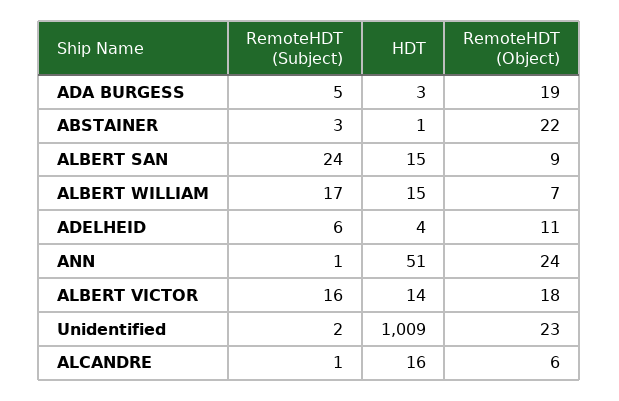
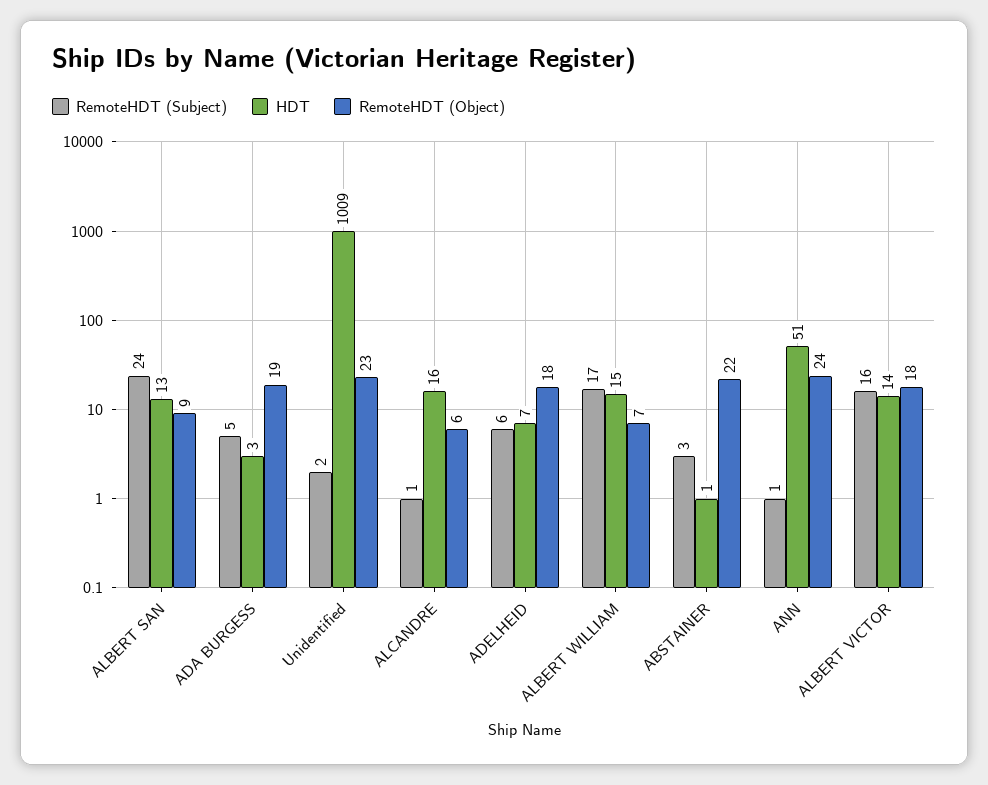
  {
    "RemoteHDT (Subject)": {
      "ADA BURGESS": 5,
      "ABSTAINER": 3,
      "ALBERT SAN": 24,
      "ALBERT WILLIAM": 17,
      "ADELHEID": 6,
      "ANN": 1,
      "ALBERT VICTOR": 16,
      "Unidentified": 2,
      "ALCANDRE": 1
    },
    "HDT": {
      "ADA BURGESS": 3,
      "ABSTAINER": 1,
-     "ALBERT SAN": 15,
+     "ALBERT SAN": 13,
      "ALBERT WILLIAM": 15,
-     "ADELHEID": 4,
+     "ADELHEID": 7,
      "ANN": 51,
      "ALBERT VICTOR": 14,
      "Unidentified": 1009,
      "ALCANDRE": 16
    },
    "RemoteHDT (Object)": {
      "ADA BURGESS": 19,
      "ABSTAINER": 22,
      "ALBERT SAN": 9,
      "ALBERT WILLIAM": 7,
-     "ADELHEID": 11,
+     "ADELHEID": 18,
      "ANN": 24,
      "ALBERT VICTOR": 18,
      "Unidentified": 23,
      "ALCANDRE": 6
    }
  }

